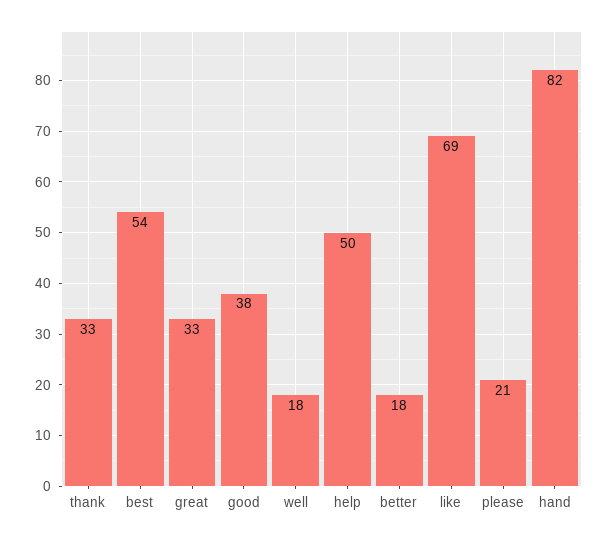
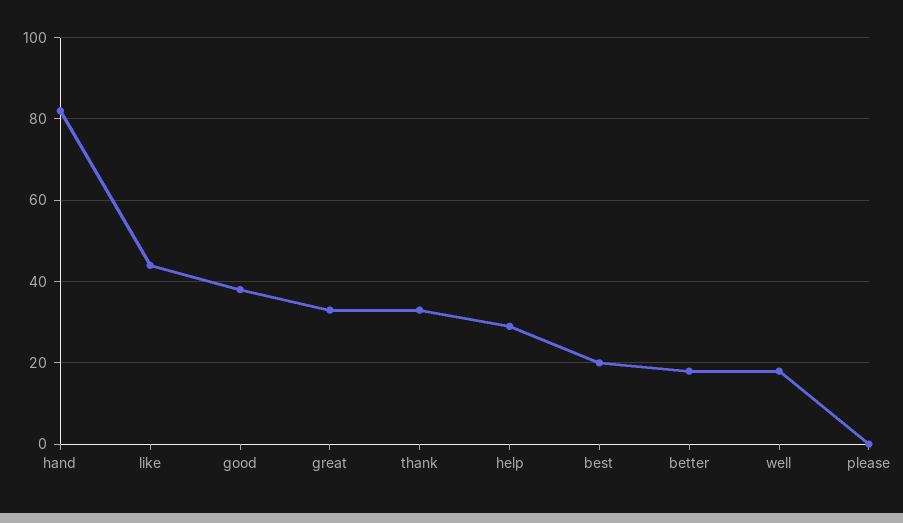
  {
    "thank": 33,
-   "best": 54,
+   "best": 20,
    "great": 33,
    "good": 38,
    "well": 18,
-   "help": 50,
+   "help": 30,
    "better": 18,
-   "like": 69,
+   "like": 45,
-   "please": 21,
+   "please": 0,
    "hand": 82
  }

